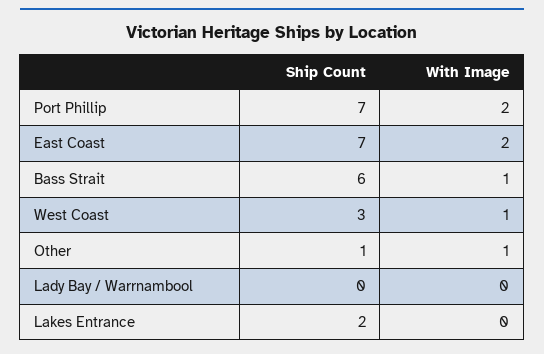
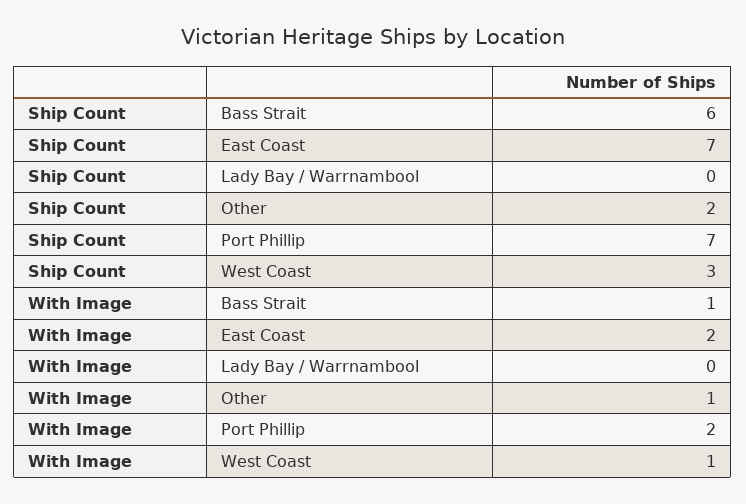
  {
    "Ship Count": {
      "Port Phillip": 7,
      "East Coast": 7,
      "Bass Strait": 6,
      "West Coast": 3,
-     "Other": 1,
+     "Other": 2,
-     "Lady Bay / Warrnambool": 0,
+     "Lady Bay / Warrnambool": 0
-     "Lakes Entrance": 2
    },
    "With Image": {
      "Port Phillip": 2,
      "East Coast": 2,
      "Bass Strait": 1,
      "West Coast": 1,
      "Other": 1,
-     "Lady Bay / Warrnambool": 0,
+     "Lady Bay / Warrnambool": 0
-     "Lakes Entrance": 0
    }
  }

